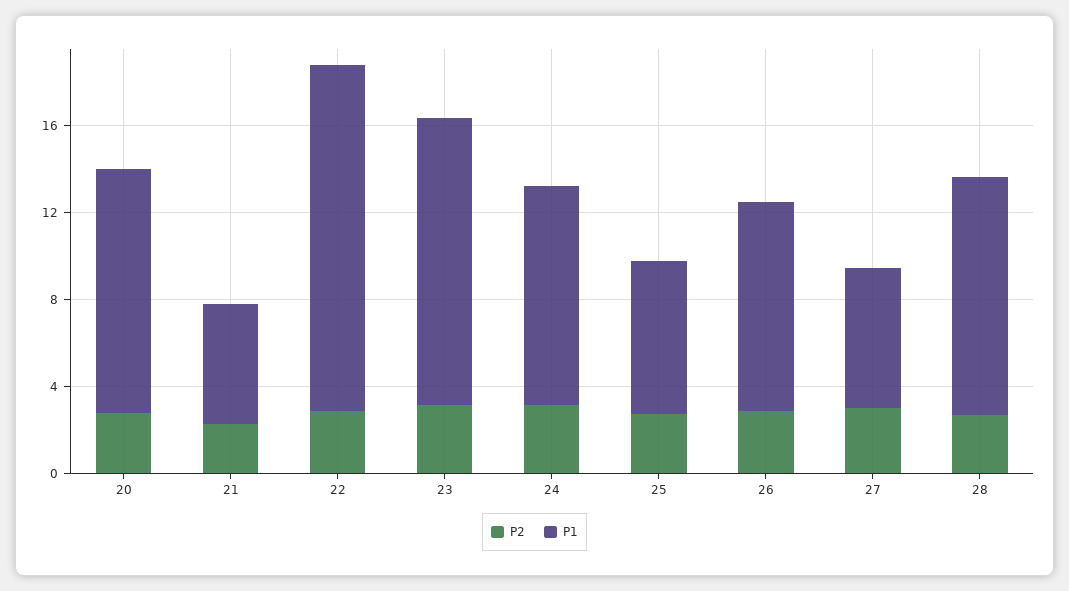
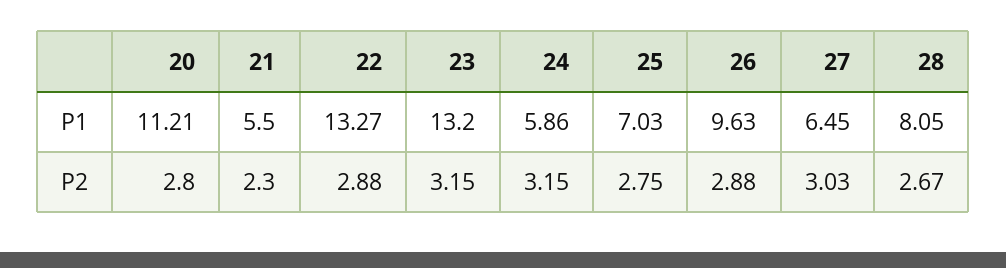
  {
    "P2": {
      "20": 2.8,
      "21": 2.3,
      "22": 2.88,
      "23": 3.15,
      "24": 3.15,
      "25": 2.75,
      "26": 2.88,
      "27": 3.03,
      "28": 2.67
    },
    "P1": {
      "20": 11.21,
      "21": 5.5,
-     "22": 16,
+     "22": 13.27,
      "23": 13.2,
-     "24": 10,
+     "24": 5.86,
      "25": 7.03,
      "26": 9.63,
      "27": 6.45,
-     "28": 11
+     "28": 8.05
    }
  }

